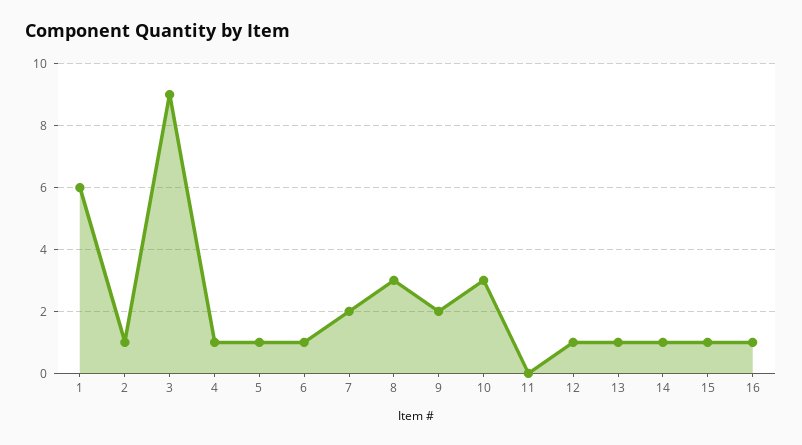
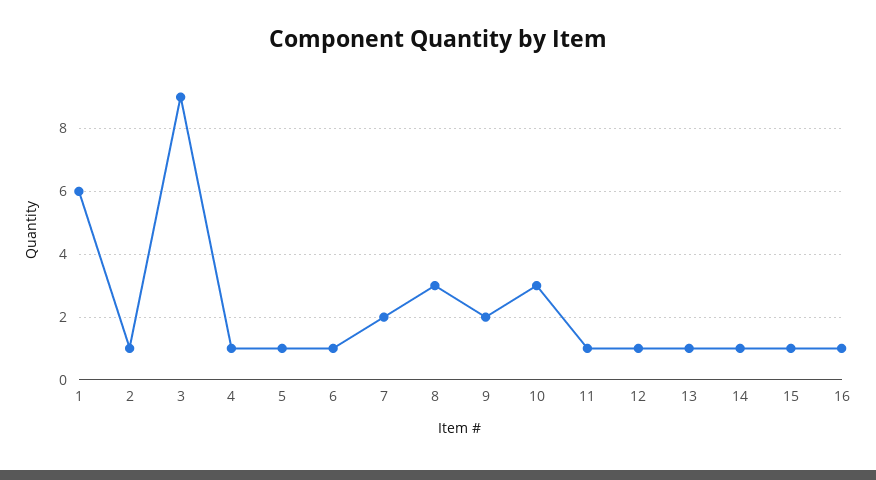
  {
    "1": 6,
    "2": 1,
    "3": 9,
    "4": 1,
    "5": 1,
    "6": 1,
    "7": 2,
    "8": 3,
    "9": 2,
    "10": 3,
-   "11": 0,
+   "11": 1,
    "12": 1,
    "13": 1,
    "14": 1,
    "15": 1,
    "16": 1
  }

